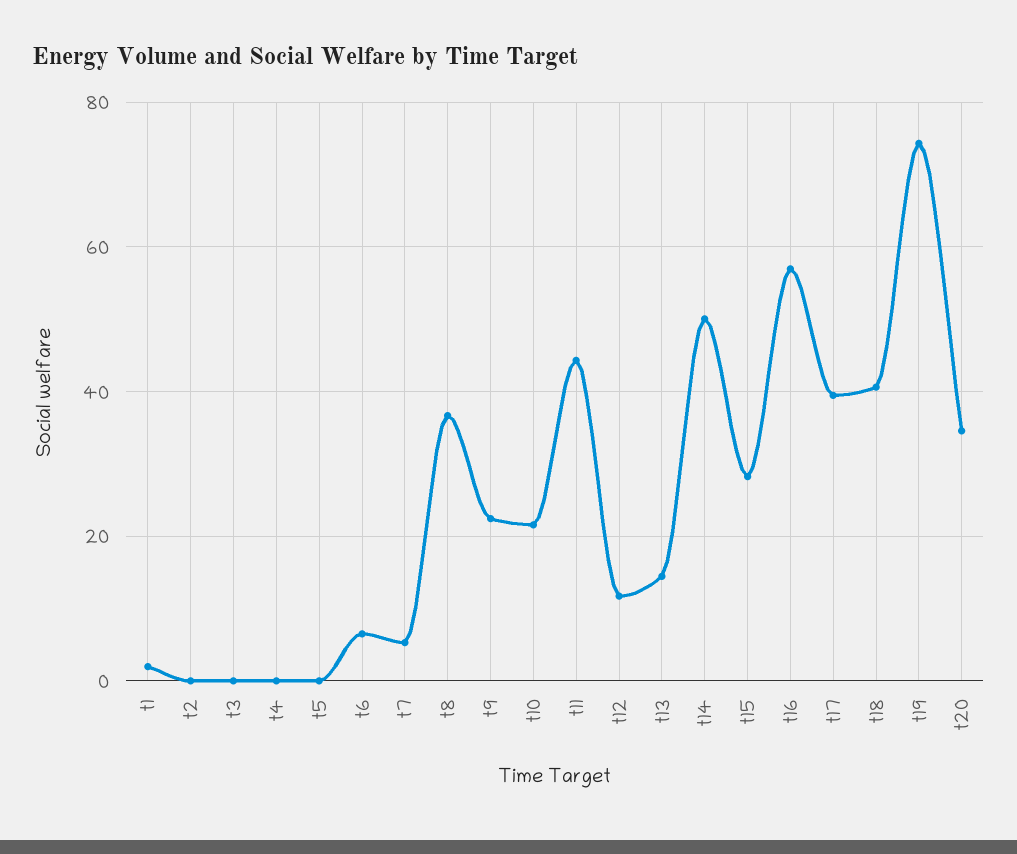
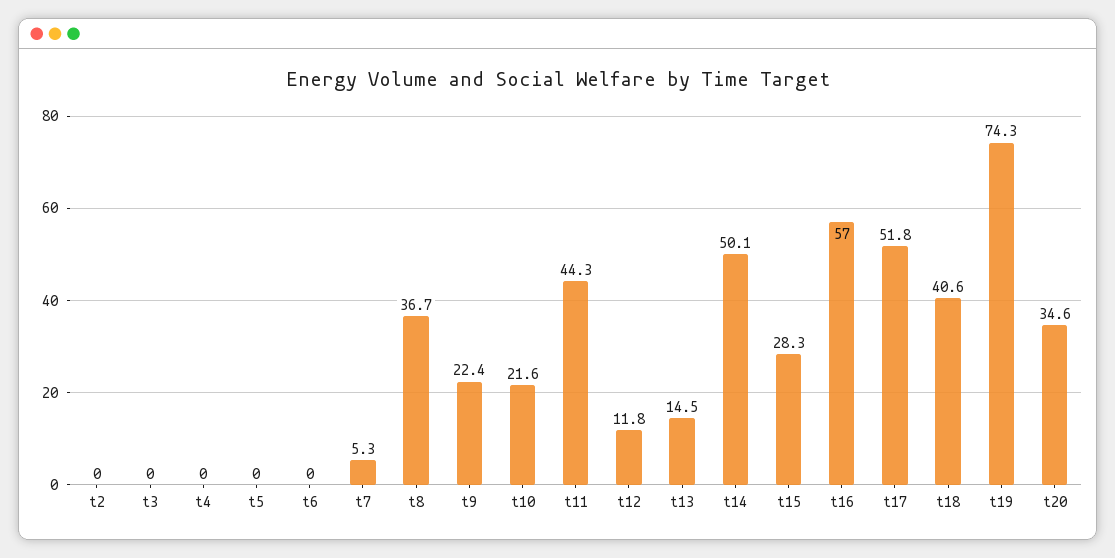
  {
-   "t1": 2,
    "t2": 0,
    "t3": 0,
    "t4": 0,
    "t5": 0,
-   "t6": 6,
+   "t6": 0,
    "t7": 5.3,
    "t8": 36.7,
    "t9": 22.4,
    "t10": 21.6,
    "t11": 44.3,
    "t12": 11.8,
    "t13": 14.5,
    "t14": 50.1,
    "t15": 28.3,
    "t16": 57,
-   "t17": 40,
+   "t17": 51.8,
    "t18": 40.6,
    "t19": 74.3,
    "t20": 34.6
  }

